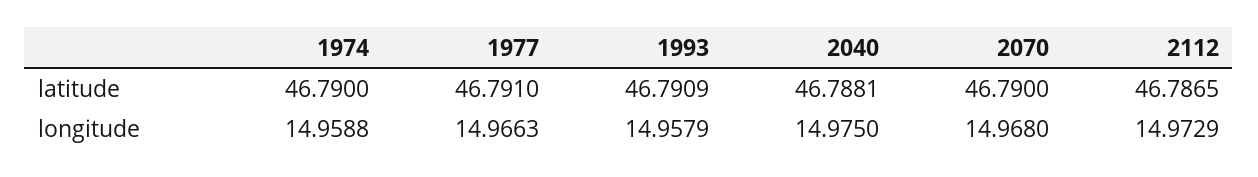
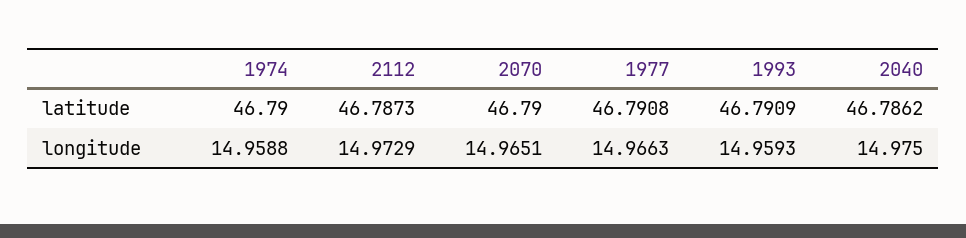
  {
    "1974": {
      "latitude": 46.79,
      "longitude": 14.9588
    },
    "1977": {
-     "latitude": 46.791,
+     "latitude": 46.7908,
      "longitude": 14.9663
    },
    "1993": {
      "latitude": 46.7909,
-     "longitude": 14.9579
+     "longitude": 14.9593
    },
    "2040": {
-     "latitude": 46.7881,
+     "latitude": 46.7862,
      "longitude": 14.975
    },
    "2070": {
      "latitude": 46.79,
-     "longitude": 14.968
+     "longitude": 14.9651
    },
    "2112": {
-     "latitude": 46.7865,
+     "latitude": 46.7873,
      "longitude": 14.9729
    }
  }

